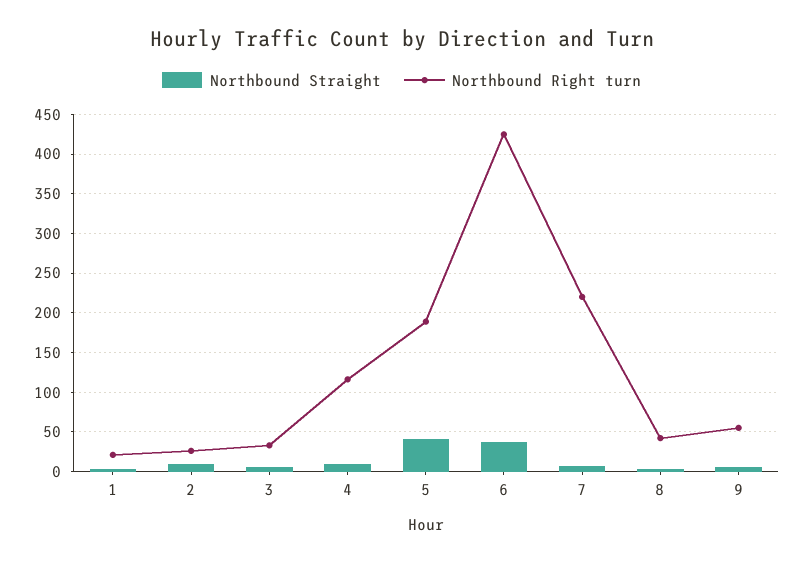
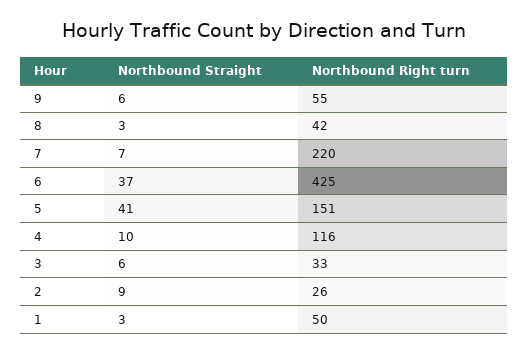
  {
    "Northbound Straight": {
      "1": 3,
      "2": 9,
      "3": 6,
      "4": 10,
      "5": 41,
      "6": 37,
      "7": 7,
      "8": 3,
      "9": 6
    },
    "Northbound Right turn": {
-     "1": 20,
+     "1": 50,
      "2": 26,
      "3": 33,
      "4": 116,
-     "5": 190,
+     "5": 151,
      "6": 425,
      "7": 220,
      "8": 42,
      "9": 55
    }
  }

